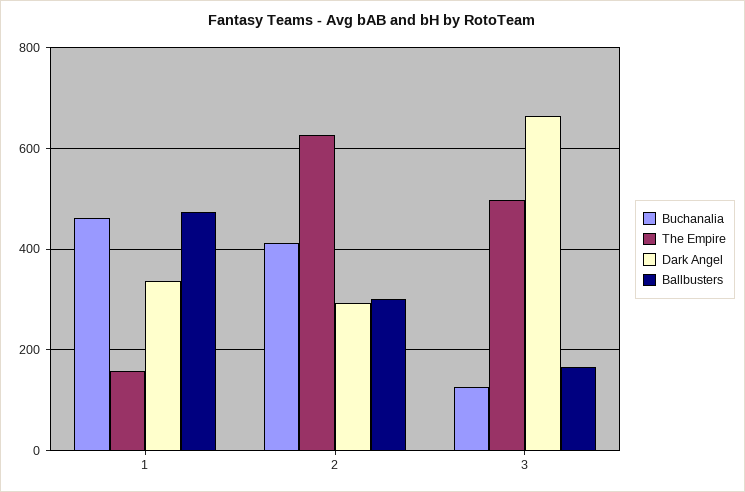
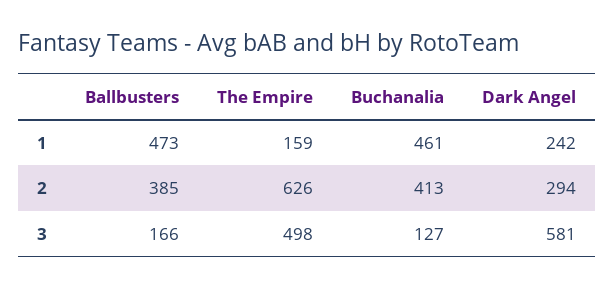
  {
    "Buchanalia": {
      "1": 461,
      "2": 413,
      "3": 127
    },
    "The Empire": {
      "1": 159,
      "2": 626,
      "3": 498
    },
    "Dark Angel": {
-     "1": 340,
+     "1": 242,
      "2": 294,
-     "3": 660
+     "3": 581
    },
    "Ballbusters": {
      "1": 473,
-     "2": 300,
+     "2": 385,
      "3": 166
    }
  }

